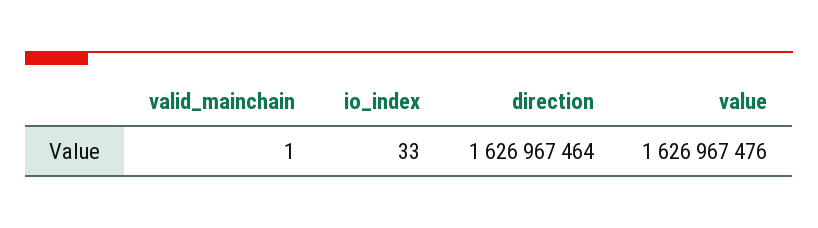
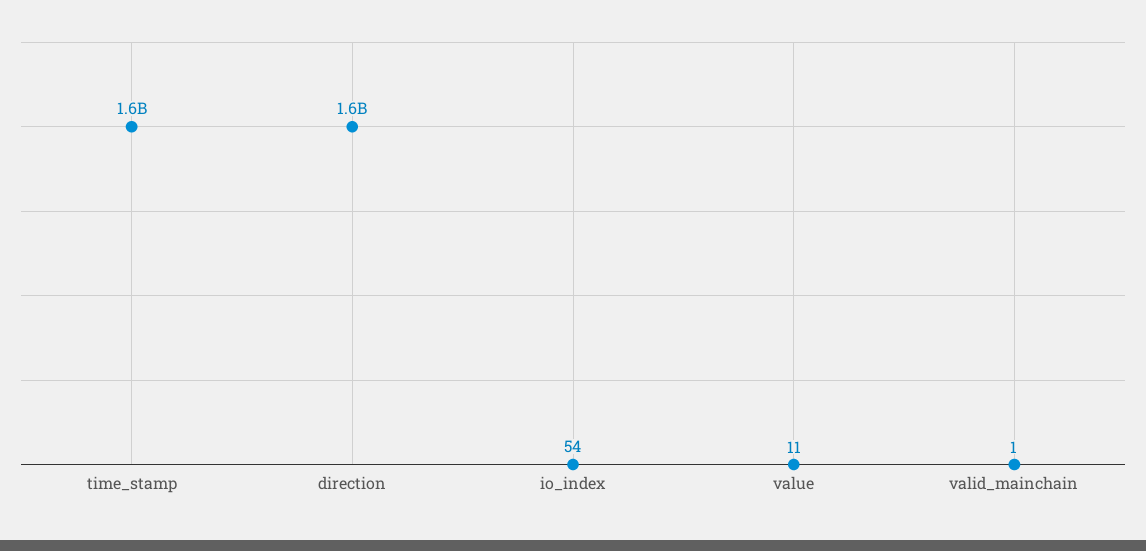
  {
    "valid_mainchain": 1,
-   "io_index": 33,
+   "io_index": 54,
    "direction": 1626967464,
-   "value": 1626967476
+   "value": 11,
+   "time_stamp": 1600000000
  }

